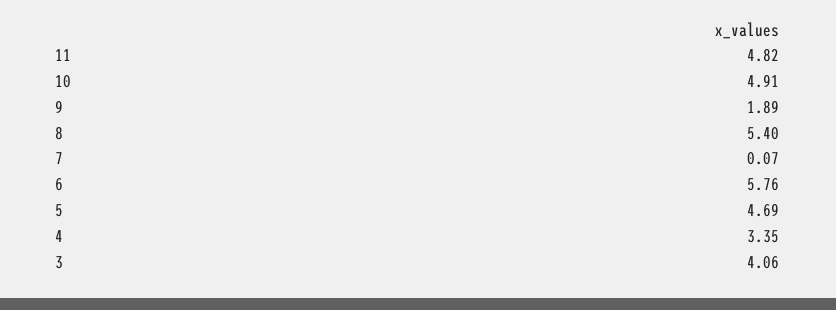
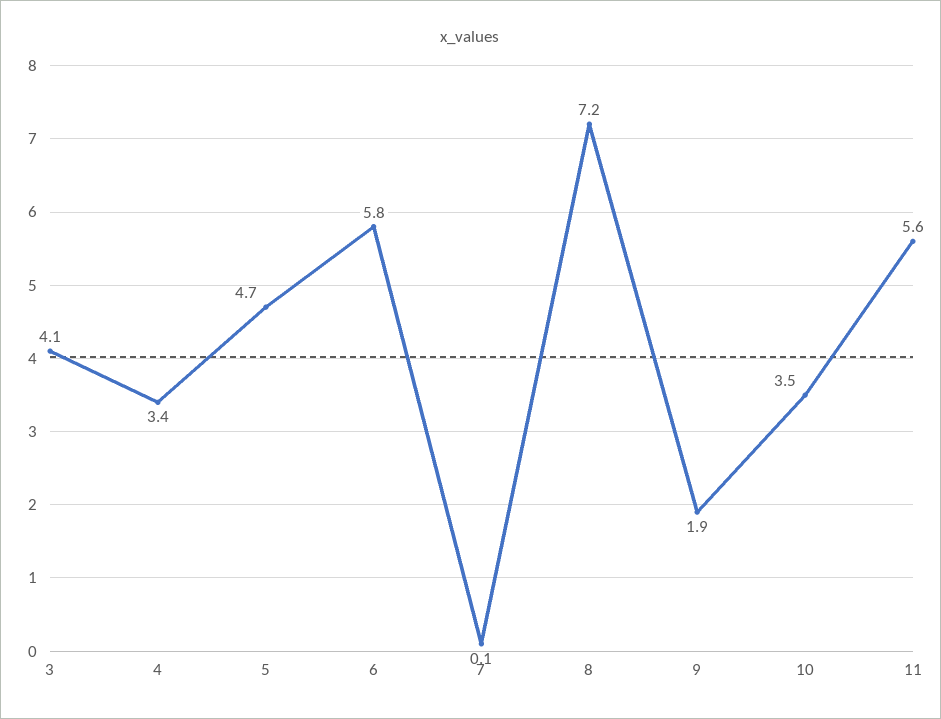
  {
-   "11": 4.82,
+   "11": 5.6,
-   "10": 4.91,
+   "10": 3.5,
    "9": 1.89,
-   "8": 5.4,
+   "8": 7.2,
    "7": 0.07,
    "6": 5.76,
    "5": 4.69,
    "4": 3.35,
    "3": 4.06
  }

